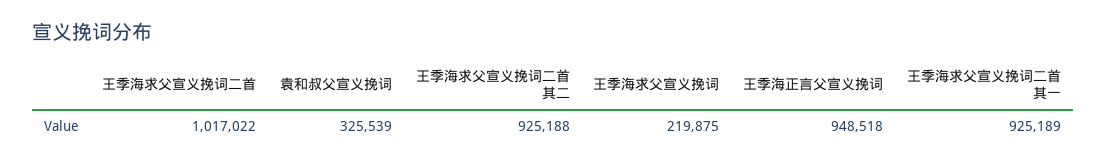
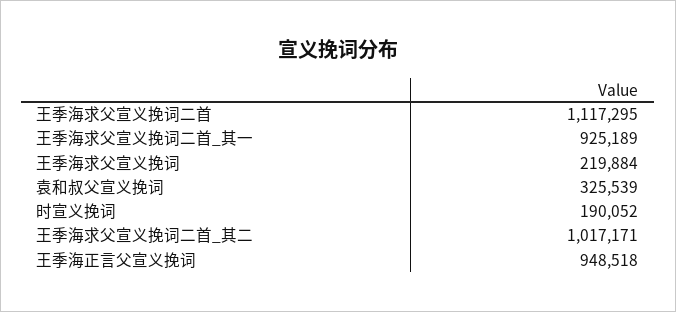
  {
-   "王季海求父宣义挽词二首": 1017022,
+   "王季海求父宣义挽词二首": 1117295,
    "袁和叔父宣义挽词": 325539,
-   "王季海求父宣义挽词二首 其二": 925188,
+   "王季海求父宣义挽词二首 其二": 1017171,
-   "王季海求父宣义挽词": 219875,
+   "王季海求父宣义挽词": 219884,
    "王季海正言父宣义挽词": 948518,
-   "王季海求父宣义挽词二首 其一": 925189
+   "王季海求父宣义挽词二首 其一": 925189,
+   "时宣义挽词": 190052
  }

